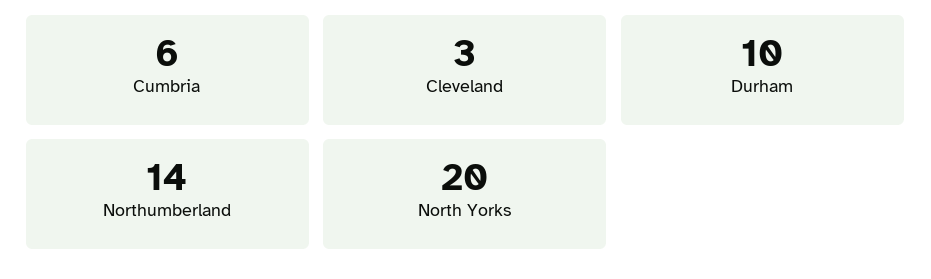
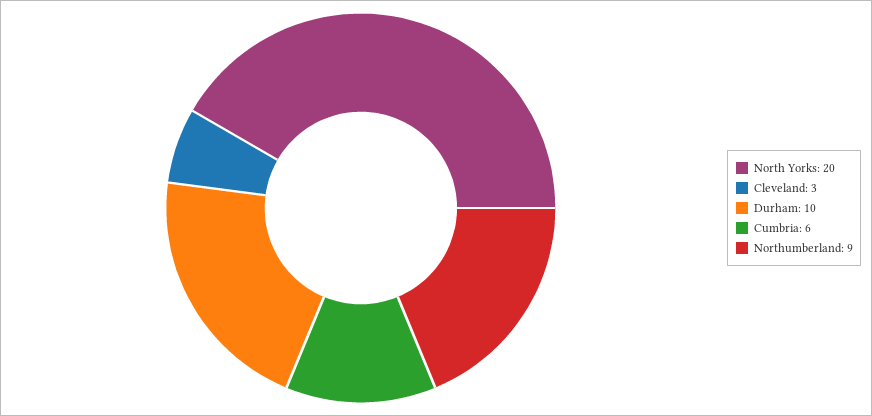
  {
    "Cumbria": 6,
    "Cleveland": 3,
    "Durham": 10,
-   "Northumberland": 14,
+   "Northumberland": 9,
    "North Yorks": 20
  }

